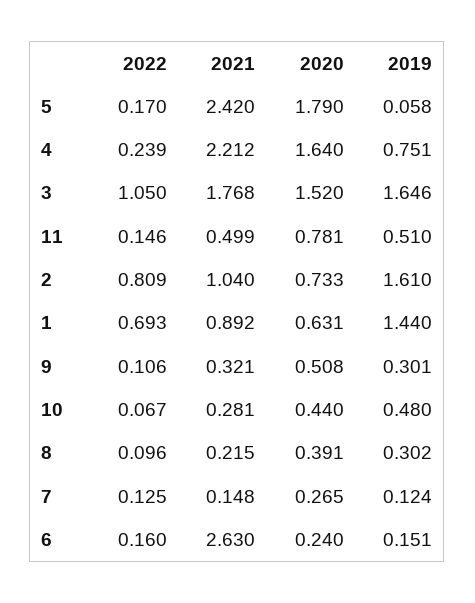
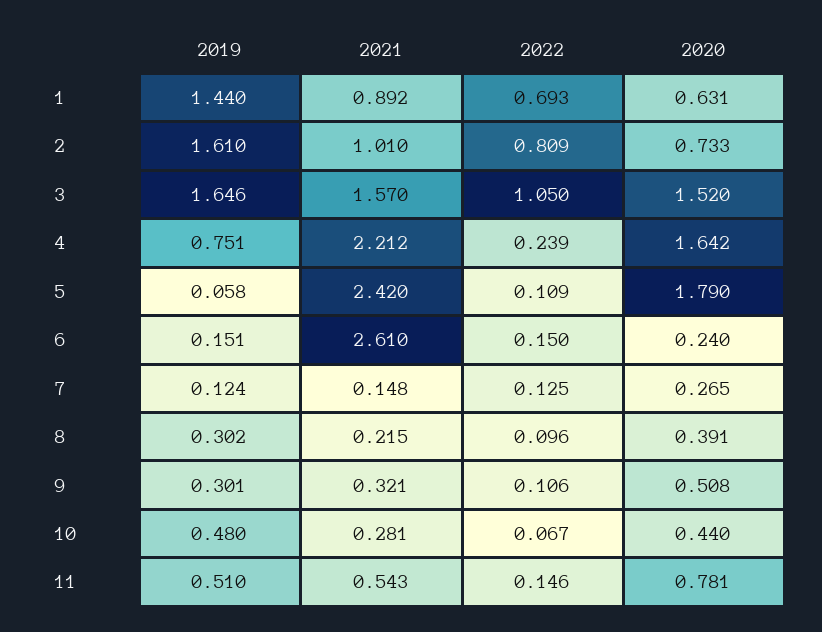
  {
    "2022": {
-     "5": 0.17,
+     "5": 0.109,
      "4": 0.239,
      "3": 1.05,
      "11": 0.146,
      "2": 0.809,
      "1": 0.693,
      "9": 0.106,
      "10": 0.067,
      "8": 0.096,
      "7": 0.125,
-     "6": 0.16
+     "6": 0.15
    },
    "2021": {
      "5": 2.42,
      "4": 2.212,
-     "3": 1.768,
+     "3": 1.57,
-     "11": 0.499,
+     "11": 0.543,
-     "2": 1.04,
+     "2": 1.01,
      "1": 0.892,
      "9": 0.321,
      "10": 0.281,
      "8": 0.215,
      "7": 0.148,
-     "6": 2.63
+     "6": 2.61
    },
    "2020": {
      "5": 1.79,
-     "4": 1.64,
+     "4": 1.642,
      "3": 1.52,
      "11": 0.781,
      "2": 0.733,
      "1": 0.631,
      "9": 0.508,
      "10": 0.44,
      "8": 0.391,
      "7": 0.265,
      "6": 0.24
    },
    "2019": {
      "5": 0.058,
      "4": 0.751,
      "3": 1.646,
      "11": 0.51,
      "2": 1.61,
      "1": 1.44,
      "9": 0.301,
      "10": 0.48,
      "8": 0.302,
      "7": 0.124,
      "6": 0.151
    }
  }

